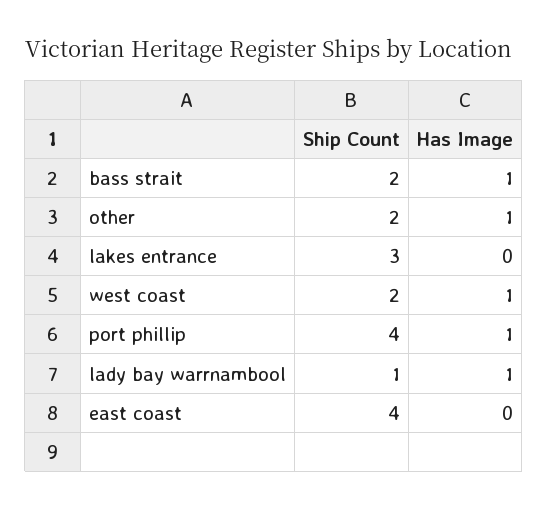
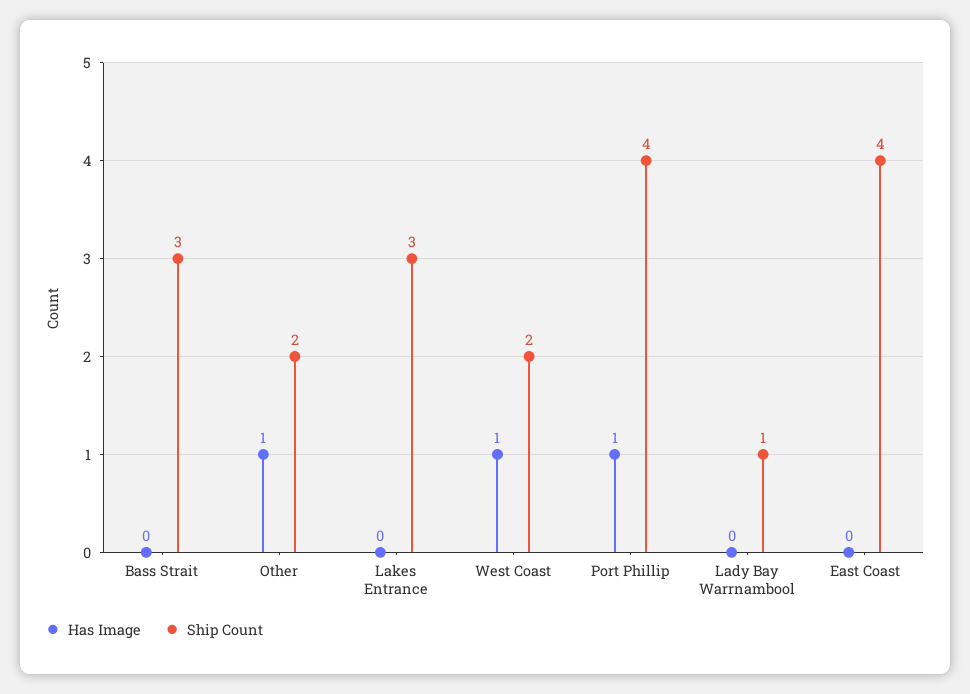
  {
    "Ship Count": {
-     "bass strait": 2,
+     "bass strait": 3,
      "other": 2,
      "lakes entrance": 3,
      "west coast": 2,
      "port phillip": 4,
      "lady bay warrnambool": 1,
      "east coast": 4
    },
    "Has Image": {
-     "bass strait": 1,
+     "bass strait": 0,
      "other": 1,
      "lakes entrance": 0,
      "west coast": 1,
      "port phillip": 1,
-     "lady bay warrnambool": 1,
+     "lady bay warrnambool": 0,
      "east coast": 0
    }
  }

